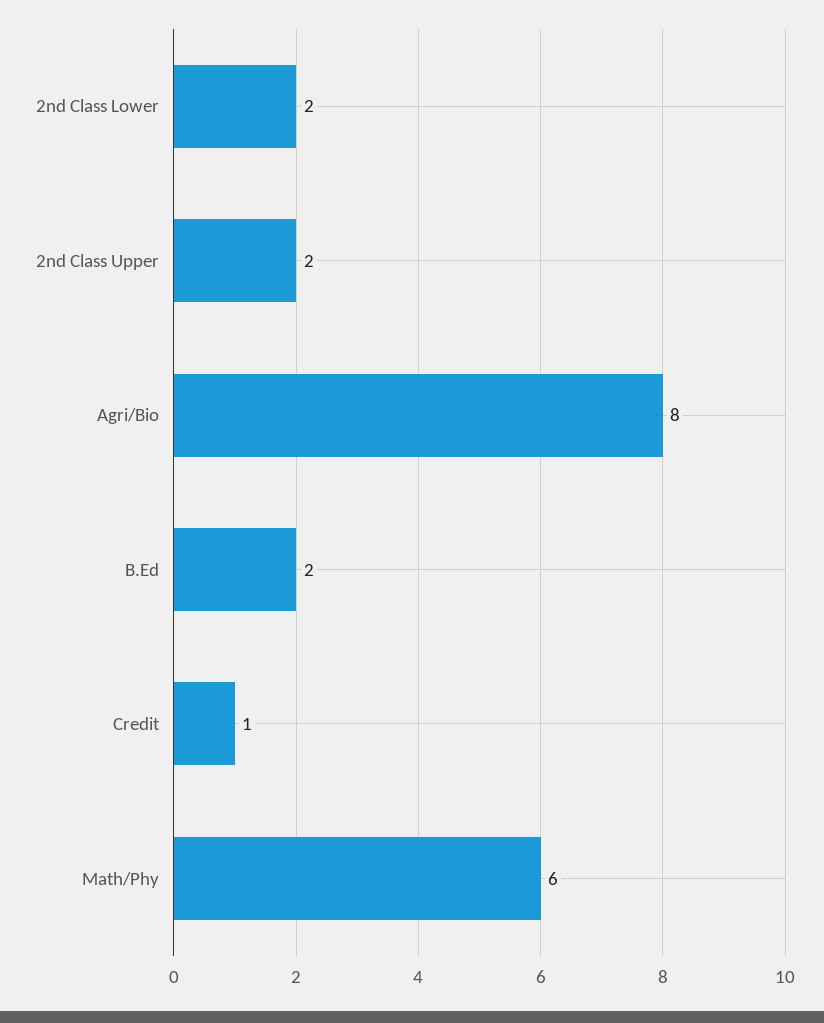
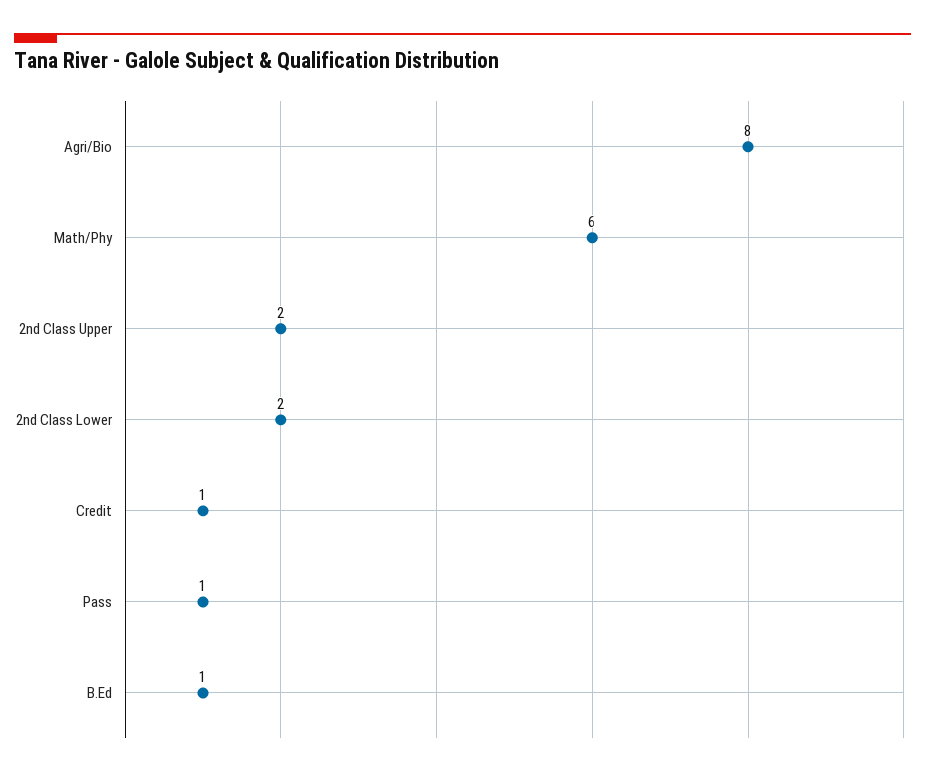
  {
    "2nd Class Lower": 2,
    "2nd Class Upper": 2,
    "Agri/Bio": 8,
-   "B.Ed": 2,
+   "B.Ed": 1,
    "Credit": 1,
-   "Math/Phy": 6
+   "Math/Phy": 6,
+   "Pass": 1
  }

